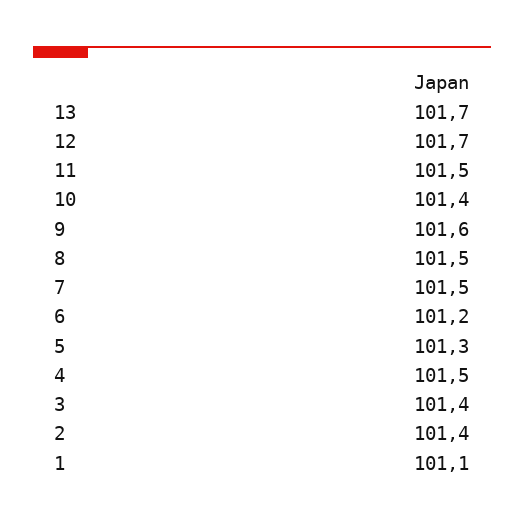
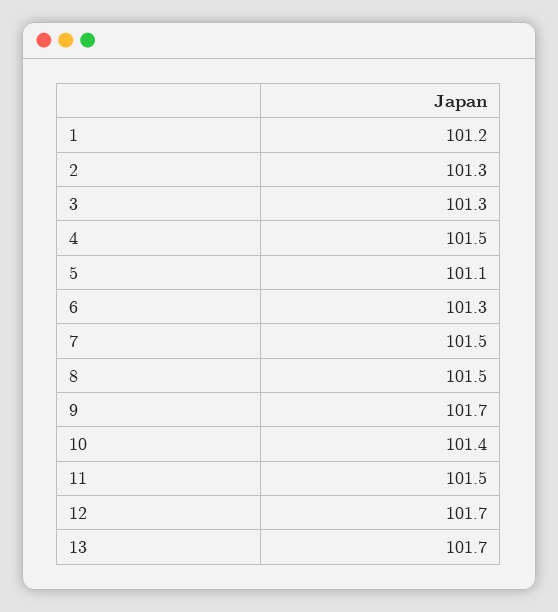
  {
    "13": 101.7,
    "12": 101.7,
    "11": 101.5,
    "10": 101.4,
-   "9": 101.6,
+   "9": 101.7,
    "8": 101.5,
    "7": 101.5,
-   "6": 101.2,
+   "6": 101.3,
-   "5": 101.3,
+   "5": 101.1,
    "4": 101.5,
-   "3": 101.4,
+   "3": 101.3,
-   "2": 101.4,
+   "2": 101.3,
-   "1": 101.1
+   "1": 101.2
  }

